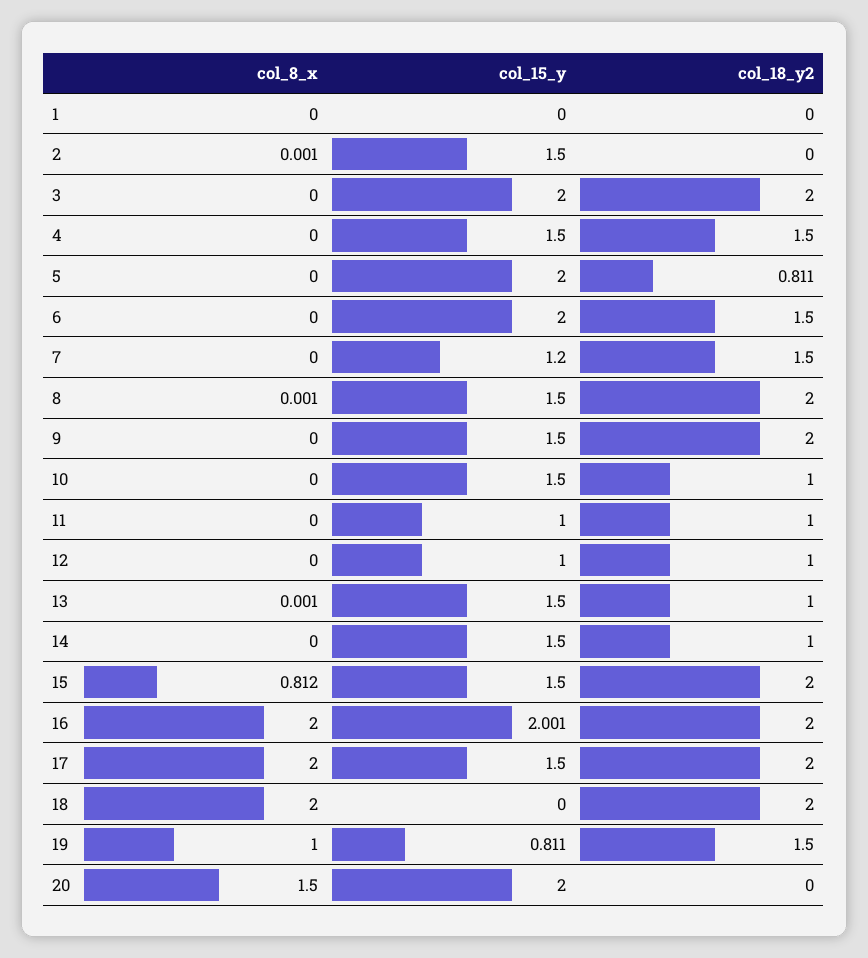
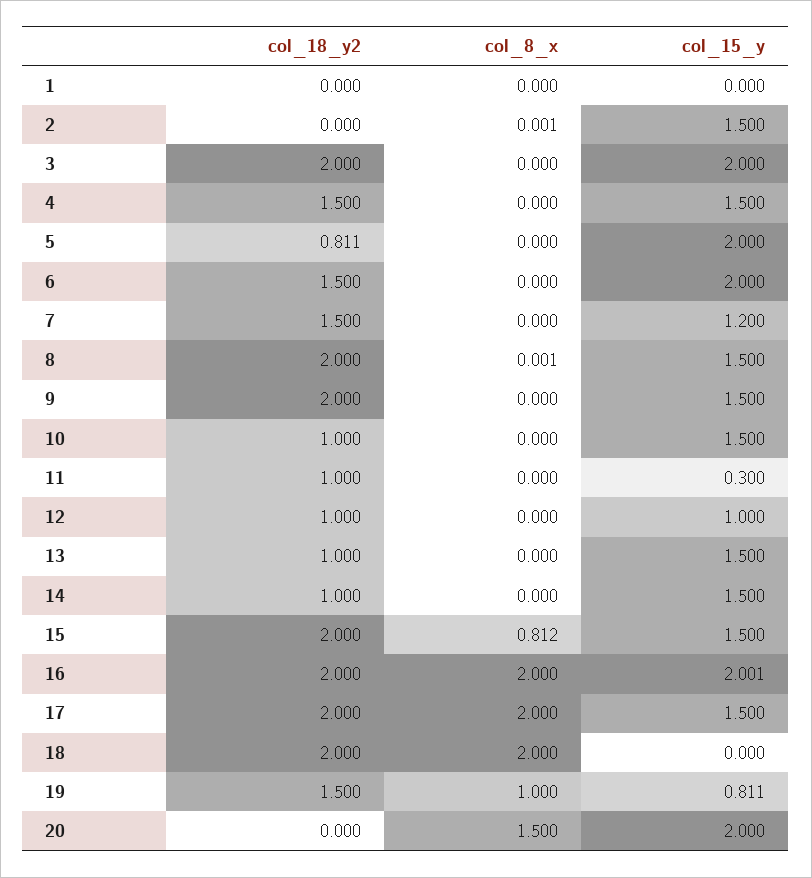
  {
    "col_8_x": {
      "1": 0,
      "2": 0.001,
      "3": 0,
      "4": 0,
      "5": 0,
      "6": 0,
      "7": 0,
      "8": 0.001,
      "9": 0,
      "10": 0,
      "11": 0,
      "12": 0,
-     "13": 0.001,
+     "13": 0,
      "14": 0,
      "15": 0.812,
      "16": 2,
      "17": 2,
      "18": 2,
      "19": 1,
      "20": 1.5
    },
    "col_15_y": {
      "1": 0,
      "2": 1.5,
      "3": 2,
      "4": 1.5,
      "5": 2,
      "6": 2,
      "7": 1.2,
      "8": 1.5,
      "9": 1.5,
      "10": 1.5,
-     "11": 1,
+     "11": 0.3,
      "12": 1,
      "13": 1.5,
      "14": 1.5,
      "15": 1.5,
      "16": 2.001,
      "17": 1.5,
      "18": 0,
      "19": 0.811,
      "20": 2
    },
    "col_18_y2": {
      "1": 0,
      "2": 0,
      "3": 2,
      "4": 1.5,
      "5": 0.811,
      "6": 1.5,
      "7": 1.5,
      "8": 2,
      "9": 2,
      "10": 1,
      "11": 1,
      "12": 1,
      "13": 1,
      "14": 1,
      "15": 2,
      "16": 2,
      "17": 2,
      "18": 2,
      "19": 1.5,
      "20": 0
    }
  }

